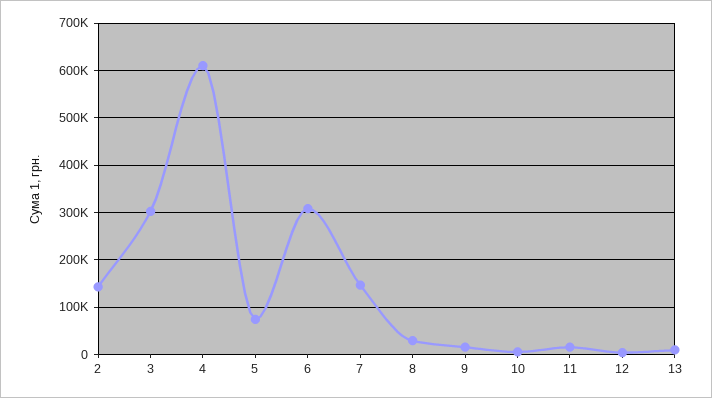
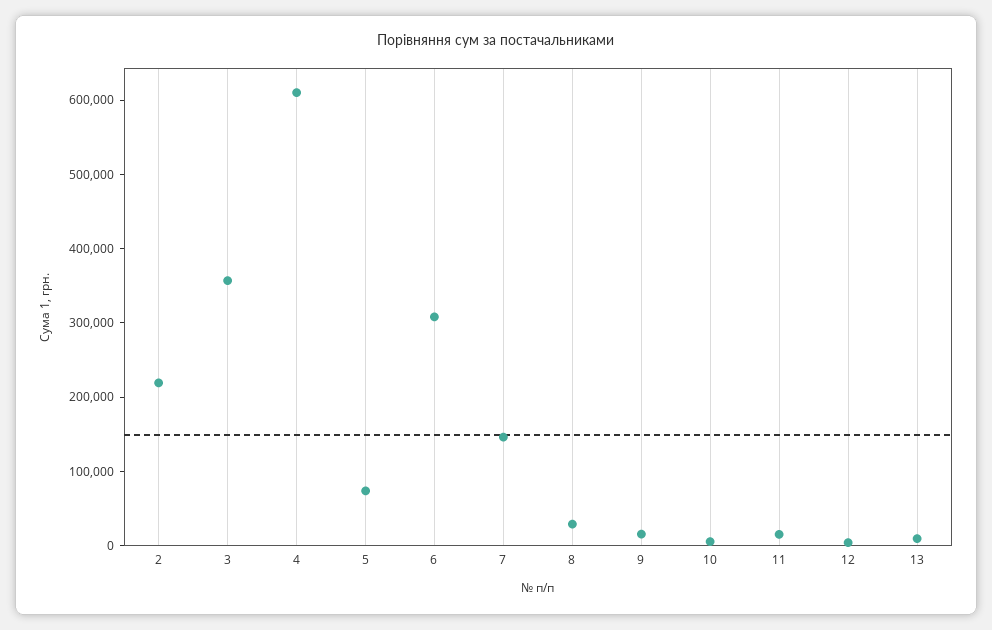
  {
-   "2": 140000,
+   "2": 220000,
-   "3": 300000,
+   "3": 360000,
    "4": 620000,
    "5": 80000,
    "6": 300000,
    "7": 140000,
    "8": 20000,
    "9": 20000,
    "10": 0,
    "11": 20000,
    "12": 0,
    "13": 0
  }

